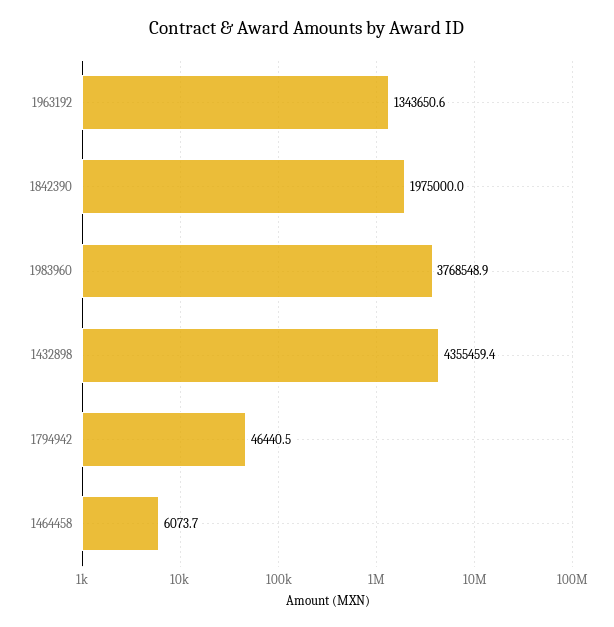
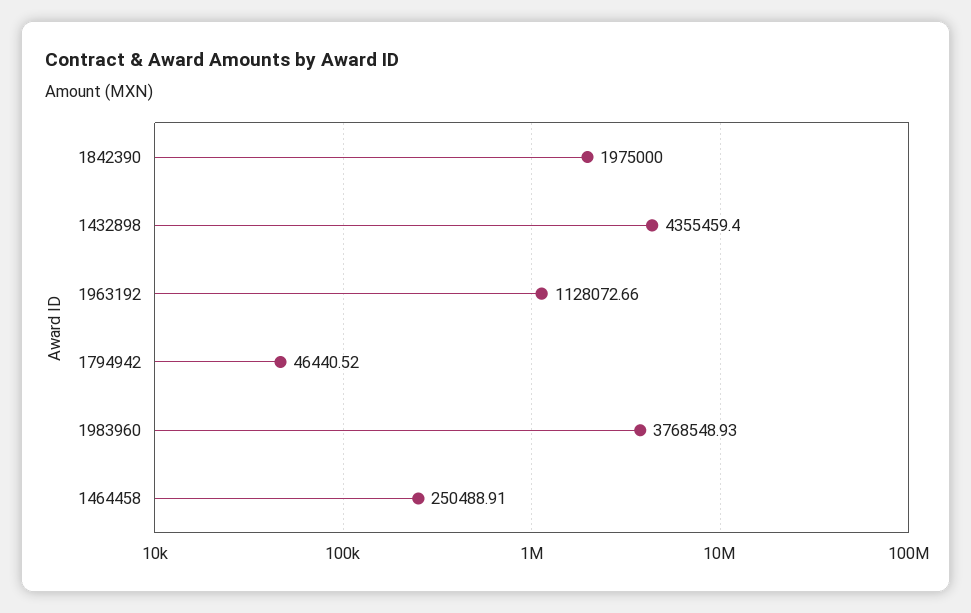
  {
-   "1963192": 1343650.6,
+   "1963192": 1128072.66,
    "1842390": 1975000,
    "1983960": 3768548.93,
    "1432898": 4355459.4,
    "1794942": 46440.52,
-   "1464458": 6073.7
+   "1464458": 250488.91
  }

